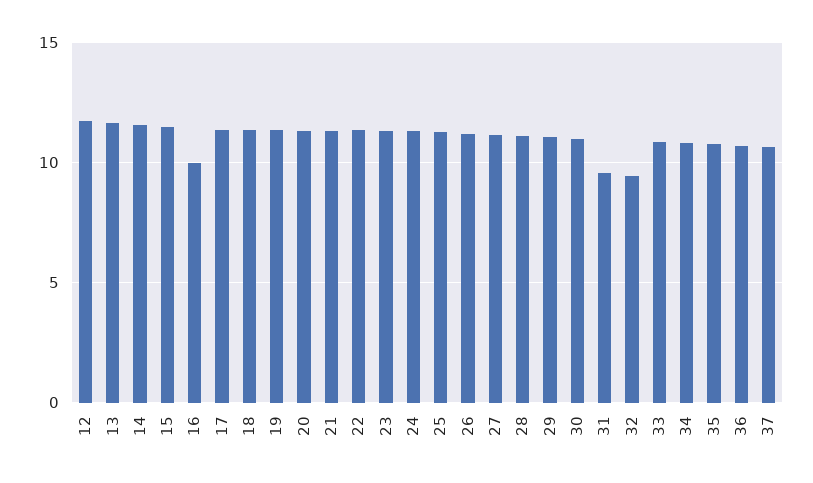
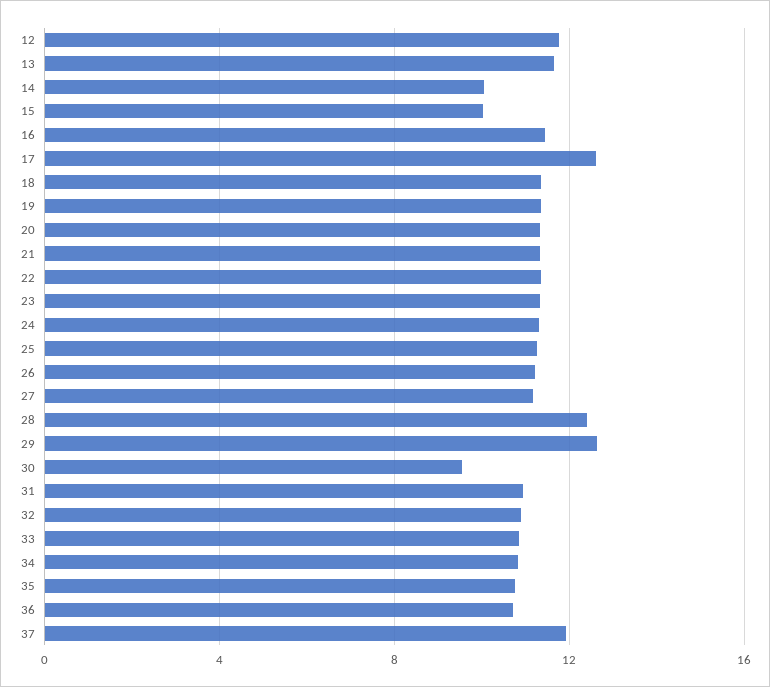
  {
    "12": 12,
    "13": 11.5,
-   "14": 11.5,
+   "14": 10,
-   "15": 11.5,
+   "15": 10,
-   "16": 10,
+   "16": 11.5,
-   "17": 11.5,
+   "17": 12.5,
    "18": 11.5,
    "19": 11.5,
    "20": 11.5,
    "21": 11.5,
    "22": 11.5,
    "23": 11.5,
    "24": 11.5,
    "25": 11.5,
    "26": 11,
    "27": 11,
-   "28": 11,
+   "28": 12.5,
-   "29": 11,
+   "29": 12.5,
-   "30": 11,
+   "30": 9.5,
-   "31": 9.5,
+   "31": 11,
-   "32": 9.5,
+   "32": 11,
    "33": 11,
    "34": 11,
    "35": 11,
    "36": 10.5,
-   "37": 10.5
+   "37": 12
  }

